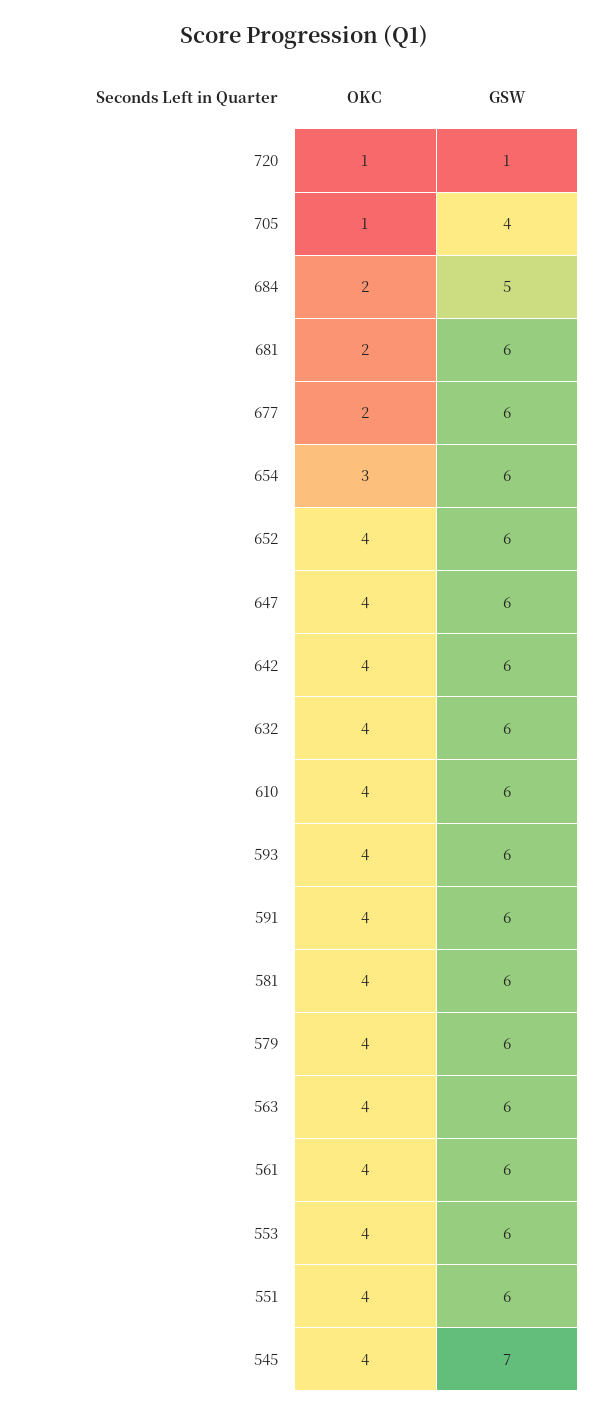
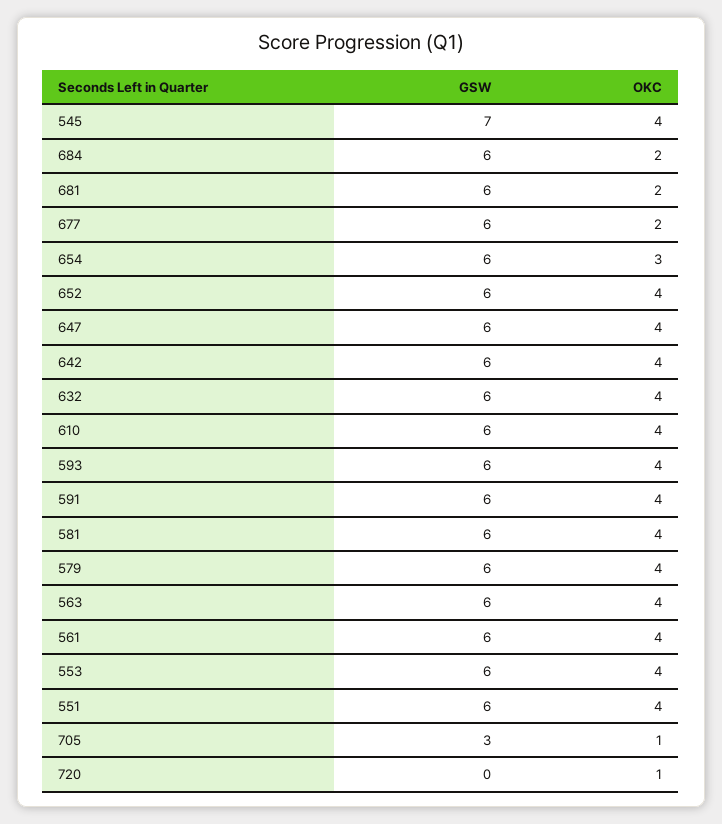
  {
    "OKC": {
      "720": 1,
      "705": 1,
      "684": 2,
      "681": 2,
      "677": 2,
      "654": 3,
      "652": 4,
      "647": 4,
      "642": 4,
      "632": 4,
      "610": 4,
      "593": 4,
      "591": 4,
      "581": 4,
      "579": 4,
      "563": 4,
      "561": 4,
      "553": 4,
      "551": 4,
      "545": 4
    },
    "GSW": {
-     "720": 1,
+     "720": 0,
-     "705": 4,
+     "705": 3,
-     "684": 5,
+     "684": 6,
      "681": 6,
      "677": 6,
      "654": 6,
      "652": 6,
      "647": 6,
      "642": 6,
      "632": 6,
      "610": 6,
      "593": 6,
      "591": 6,
      "581": 6,
      "579": 6,
      "563": 6,
      "561": 6,
      "553": 6,
      "551": 6,
      "545": 7
    }
  }

